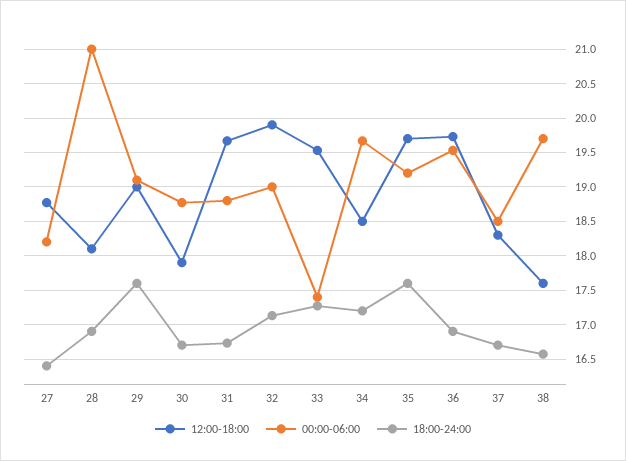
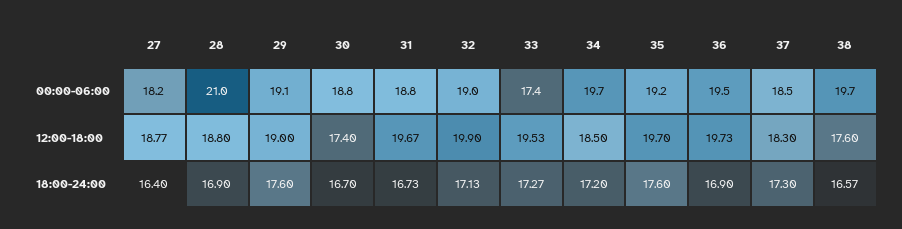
  {
    "12:00-18:00": {
      "27": 18.77,
-     "28": 18.1,
+     "28": 18.8,
      "29": 19,
-     "30": 17.9,
+     "30": 17.4,
      "31": 19.67,
      "32": 19.9,
      "33": 19.53,
      "34": 18.5,
      "35": 19.7,
      "36": 19.73,
      "37": 18.3,
      "38": 17.6
    },
    "00:00-06:00": {
      "27": 18.2,
      "28": 21,
      "29": 19.1,
      "30": 18.8,
      "31": 18.8,
      "32": 19,
      "33": 17.4,
      "34": 19.7,
      "35": 19.2,
      "36": 19.5,
      "37": 18.5,
      "38": 19.7
    },
    "18:00-24:00": {
      "27": 16.4,
      "28": 16.9,
      "29": 17.6,
      "30": 16.7,
      "31": 16.73,
      "32": 17.13,
      "33": 17.27,
      "34": 17.2,
      "35": 17.6,
      "36": 16.9,
-     "37": 16.7,
+     "37": 17.3,
      "38": 16.57
    }
  }

